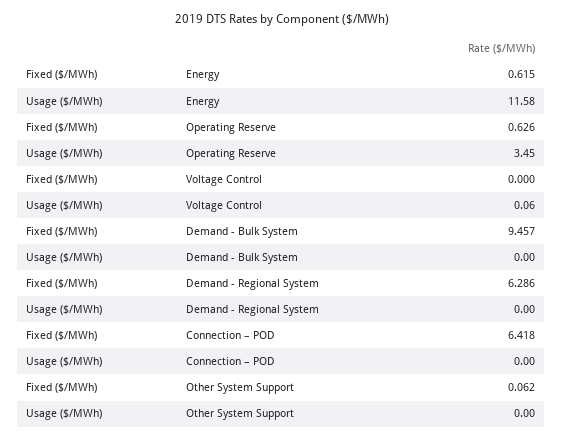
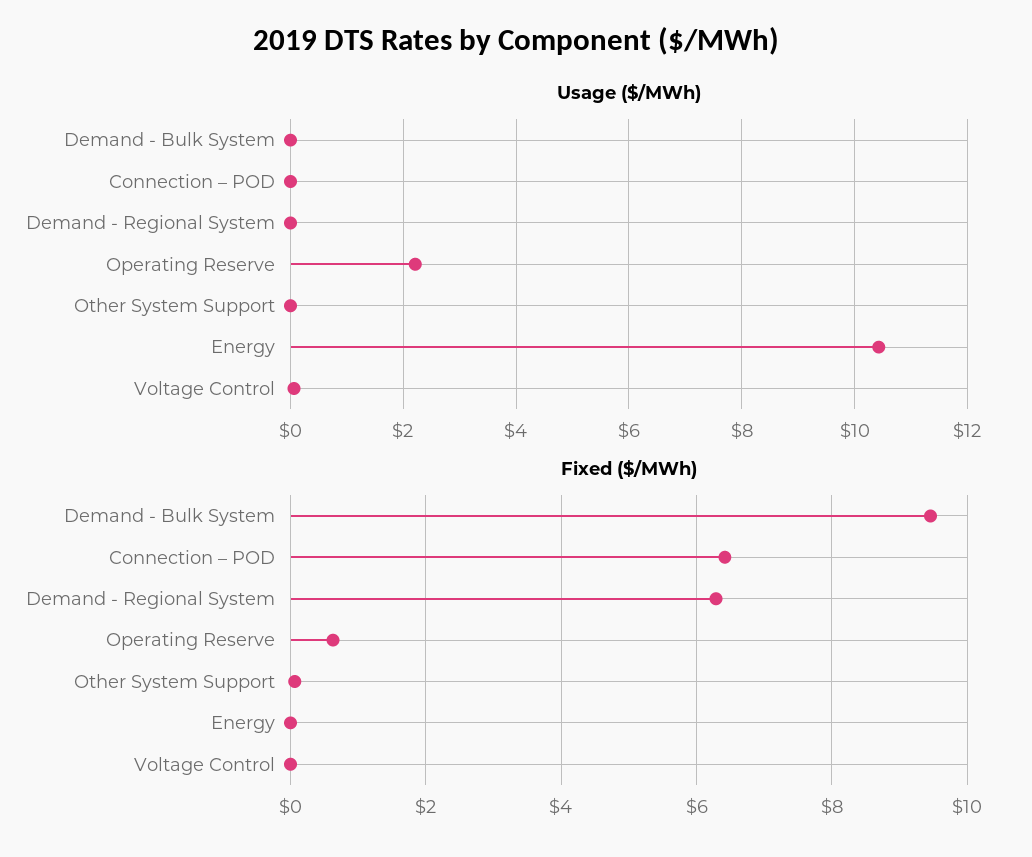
  {
    "Fixed ($/MWh)": {
-     "Energy": 0.615,
+     "Energy": 0,
      "Operating Reserve": 0.626,
      "Voltage Control": 0,
      "Demand - Bulk System": 9.457,
      "Demand - Regional System": 6.286,
      "Connection – POD": 6.418,
      "Other System Support": 0.062
    },
    "Usage ($/MWh)": {
-     "Energy": 11.58,
+     "Energy": 10.4,
-     "Operating Reserve": 3.45,
+     "Operating Reserve": 2.2,
      "Voltage Control": 0.06,
      "Demand - Bulk System": 0,
      "Demand - Regional System": 0,
      "Connection – POD": 0,
      "Other System Support": 0
    }
  }

